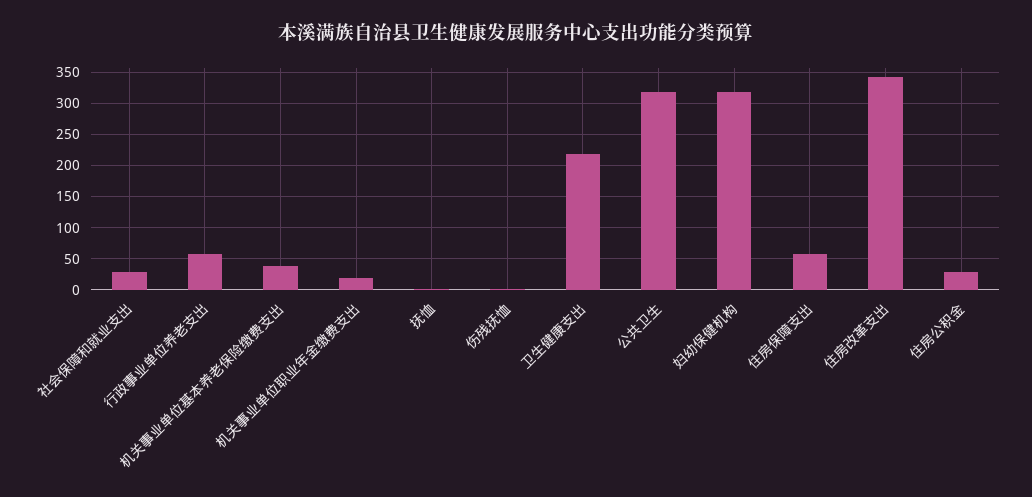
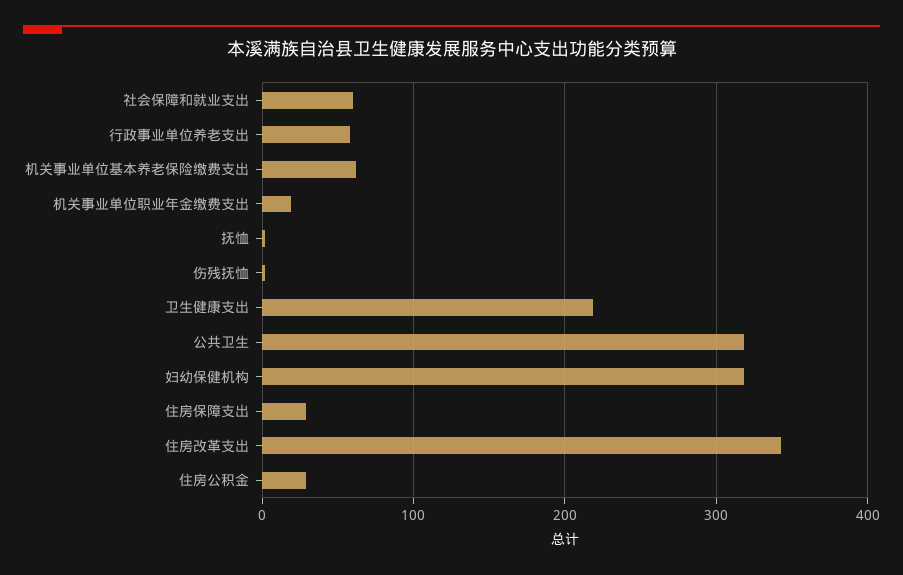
  {
-   "社会保障和就业支出": 30,
+   "社会保障和就业支出": 60,
    "行政事业单位养老支出": 60,
-   "机关事业单位基本养老保险缴费支出": 40,
+   "机关事业单位基本养老保险缴费支出": 60,
    "机关事业单位职业年金缴费支出": 20,
    "抚恤": 0,
    "伤残抚恤": 0,
    "卫生健康支出": 220,
    "公共卫生": 320,
    "妇幼保健机构": 320,
-   "住房保障支出": 60,
+   "住房保障支出": 30,
    "住房改革支出": 340,
    "住房公积金": 30
  }

